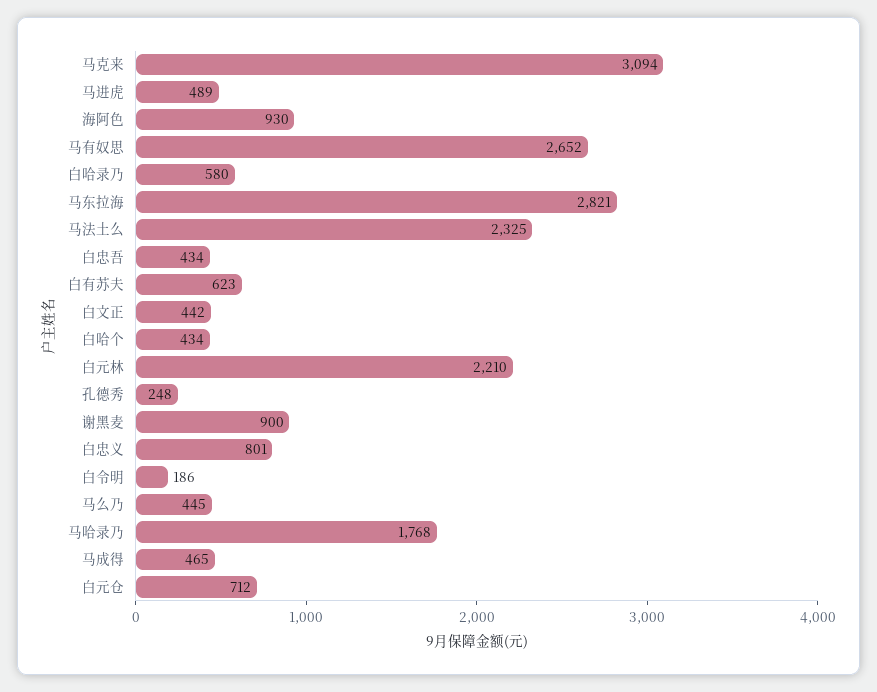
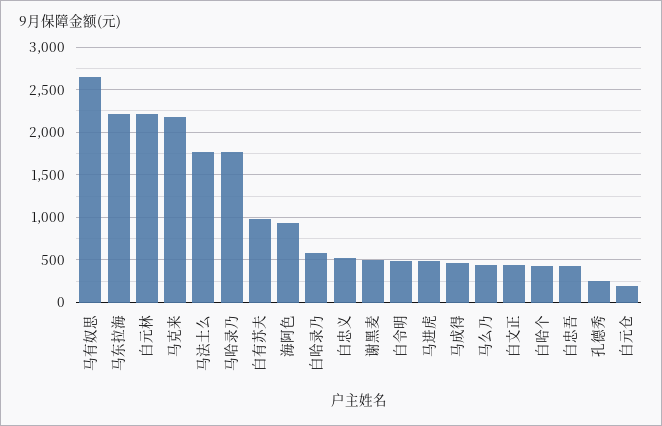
  {
-   "马克来": 3094,
+   "马克来": 2200,
    "马进虎": 489,
    "海阿色": 930,
    "马有奴思": 2652,
    "白哈录乃": 580,
-   "马东拉海": 2821,
+   "马东拉海": 2200,
-   "马法土么": 2325,
+   "马法土么": 1800,
    "白忠吾": 434,
-   "白有苏夫": 623,
+   "白有苏夫": 1000,
    "白文正": 442,
    "白哈个": 434,
    "白元林": 2210,
    "孔德秀": 248,
-   "谢黑麦": 900,
+   "谢黑麦": 500,
-   "白忠义": 801,
+   "白忠义": 500,
-   "白令明": 186,
+   "白令明": 500,
    "马么乃": 445,
    "马哈录乃": 1768,
    "马成得": 465,
-   "白元仓": 712
+   "白元仓": 200
  }

